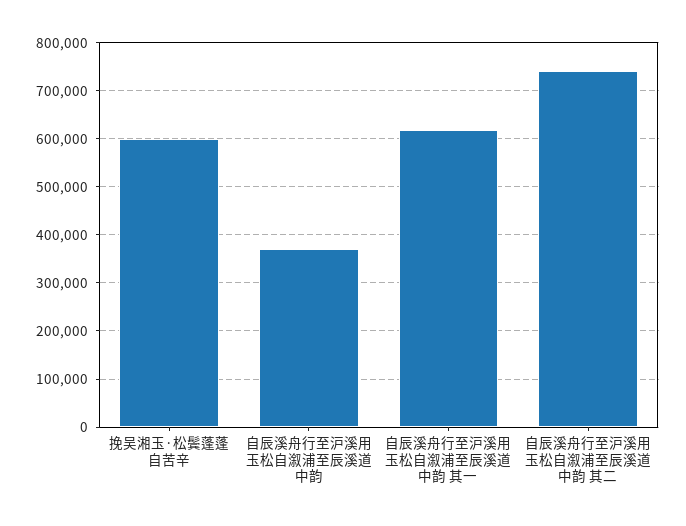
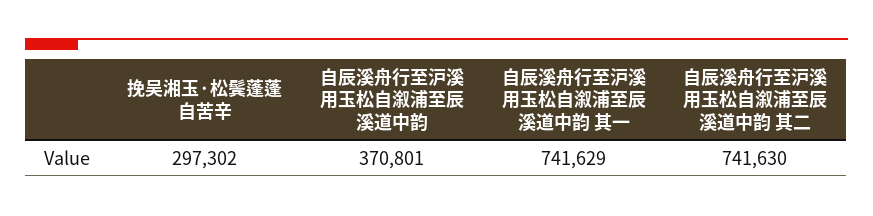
  {
-   "挽吴湘玉·松鬓蓬蓬自苦辛": 600000,
+   "挽吴湘玉·松鬓蓬蓬自苦辛": 297302,
    "自辰溪舟行至沪溪用玉松自溆浦至辰溪道中韵": 370801,
-   "自辰溪舟行至沪溪用玉松自溆浦至辰溪道中韵 其一": 620000,
+   "自辰溪舟行至沪溪用玉松自溆浦至辰溪道中韵 其一": 741629,
    "自辰溪舟行至沪溪用玉松自溆浦至辰溪道中韵 其二": 741630
  }

